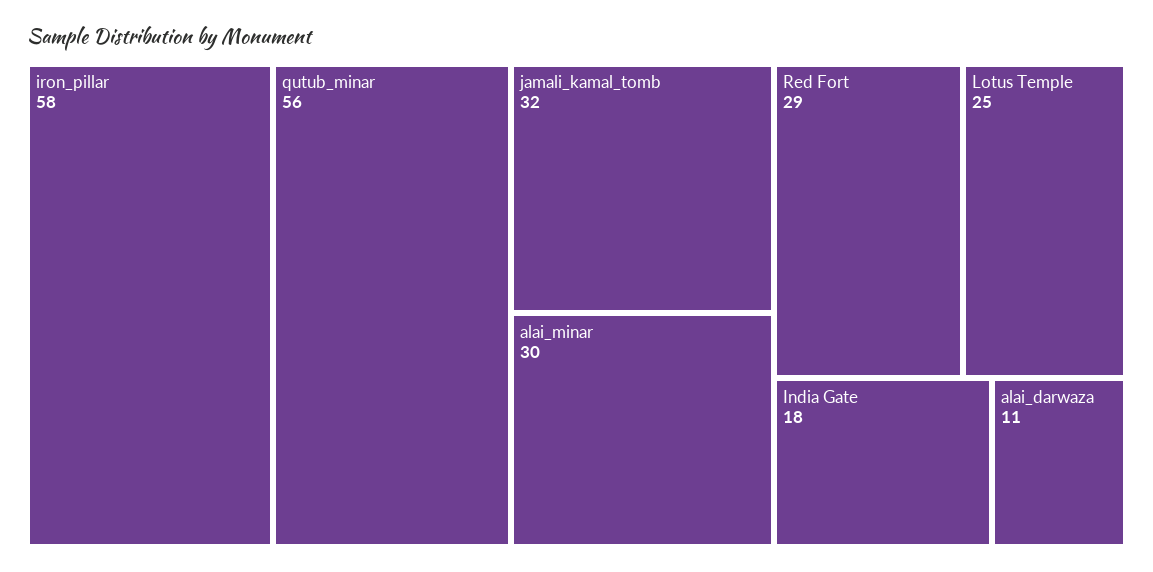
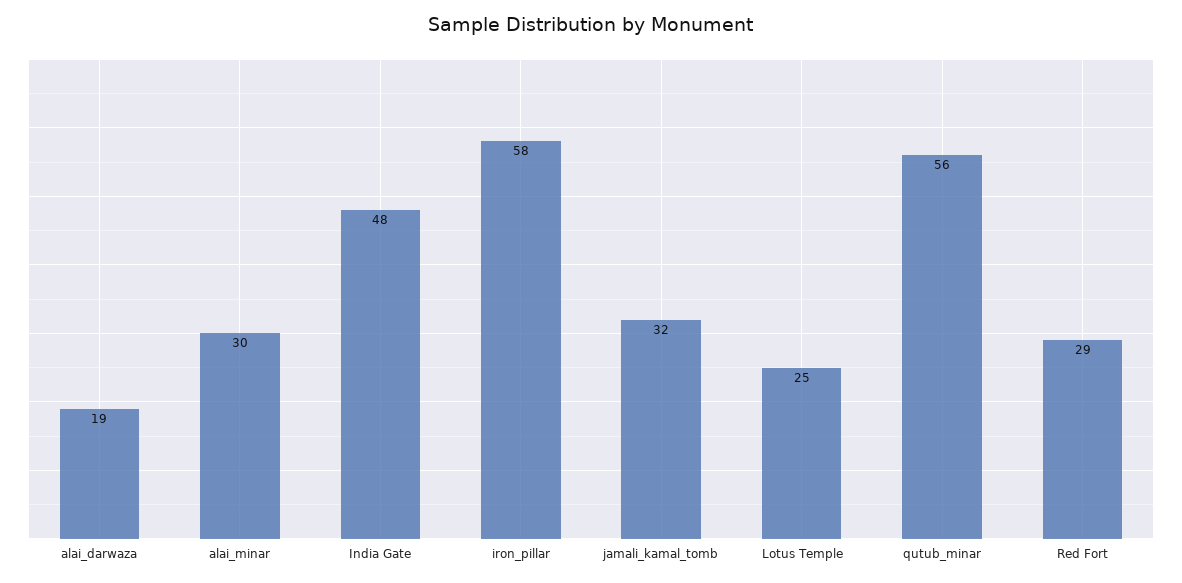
  {
    "iron_pillar": 58,
    "qutub_minar": 56,
    "jamali_kamal_tomb": 32,
    "alai_minar": 30,
    "Red Fort": 29,
    "Lotus Temple": 25,
-   "India Gate": 18,
+   "India Gate": 48,
-   "alai_darwaza": 11
+   "alai_darwaza": 19
  }

